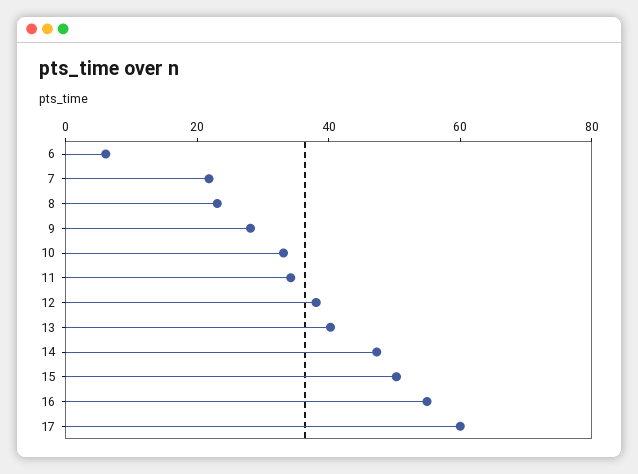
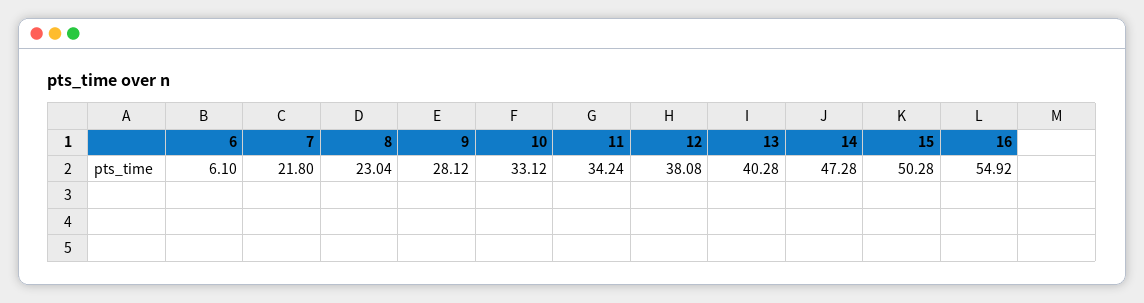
  {
    "6": 6.1,
    "7": 21.8,
    "8": 23.04,
    "9": 28.12,
    "10": 33.12,
    "11": 34.24,
    "12": 38.08,
    "13": 40.28,
    "14": 47.28,
    "15": 50.28,
-   "16": 54.92,
+   "16": 54.92
-   "17": 60
  }

